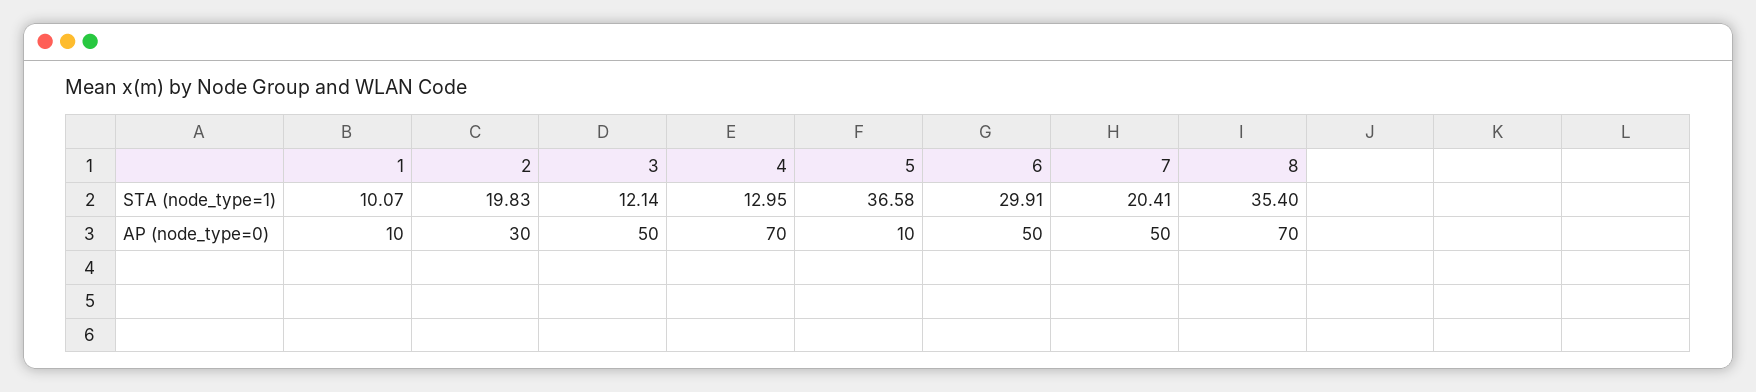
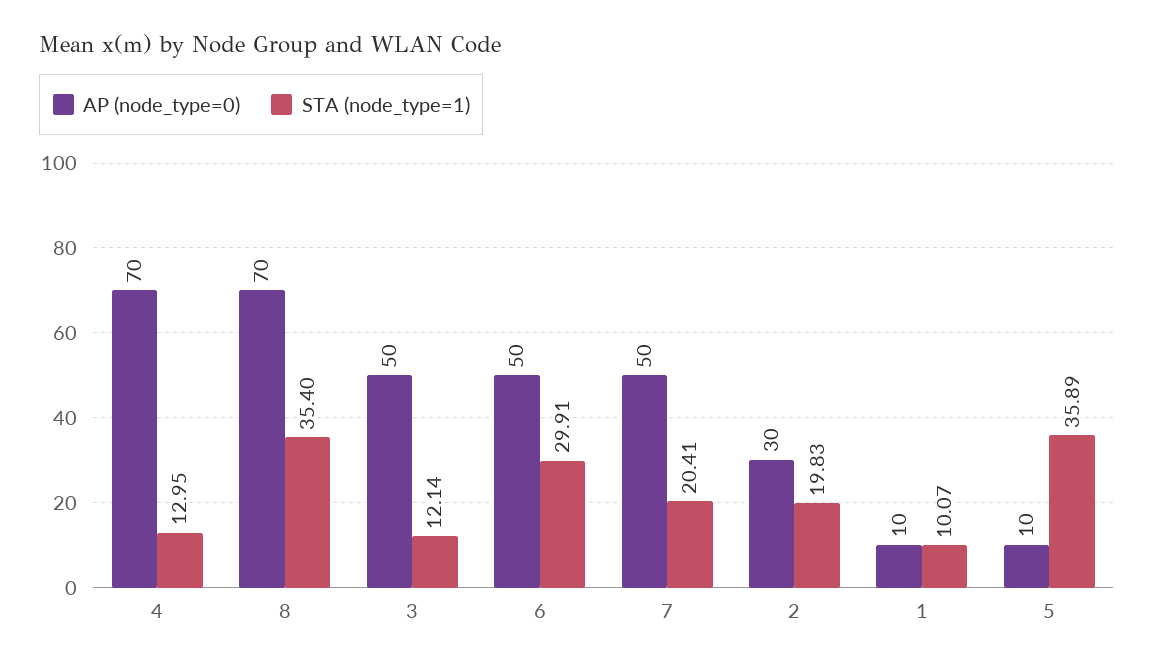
  {
    "STA (node_type=1)": {
      "1": 10.07,
      "2": 19.83,
      "3": 12.14,
      "4": 12.95,
-     "5": 36.58,
+     "5": 35.89,
      "6": 29.91,
      "7": 20.41,
      "8": 35.4
    },
    "AP (node_type=0)": {
      "1": 10,
      "2": 30,
      "3": 50,
      "4": 70,
      "5": 10,
      "6": 50,
      "7": 50,
      "8": 70
    }
  }

